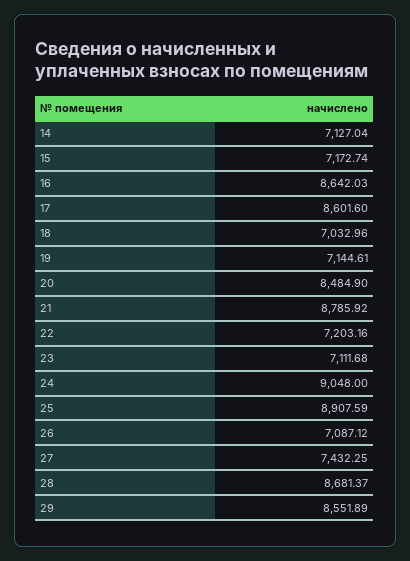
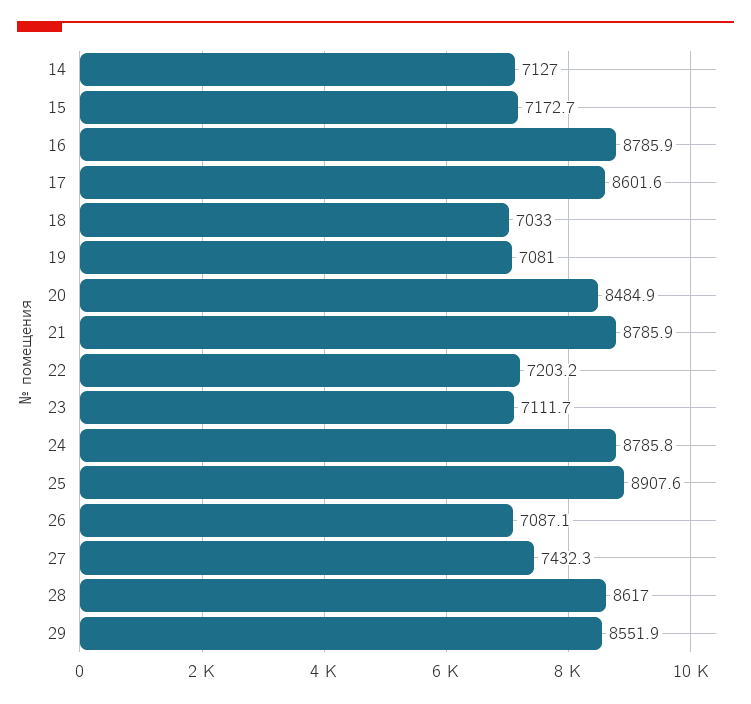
  {
    "14": 7127.04,
    "15": 7172.74,
-   "16": 8642.03,
+   "16": 8785.9,
    "17": 8601.6,
    "18": 7032.96,
-   "19": 7144.61,
+   "19": 7081,
    "20": 8484.9,
    "21": 8785.92,
    "22": 7203.16,
    "23": 7111.68,
-   "24": 9048,
+   "24": 8785.8,
    "25": 8907.59,
    "26": 7087.12,
    "27": 7432.25,
-   "28": 8681.37,
+   "28": 8617,
    "29": 8551.89
  }

